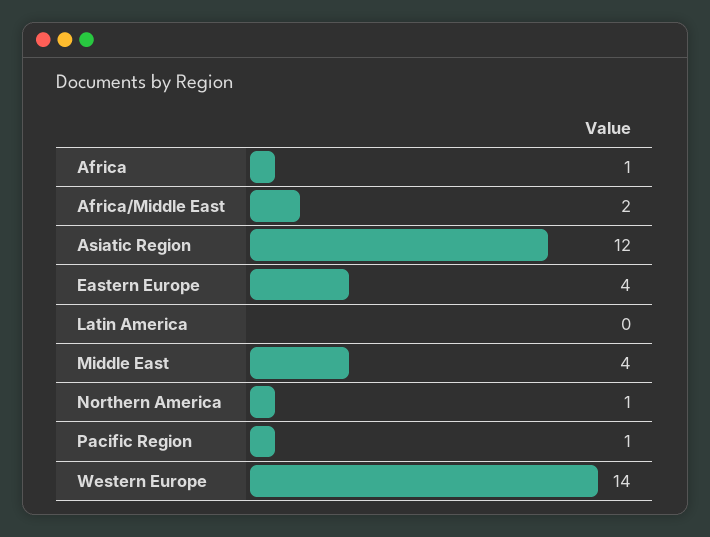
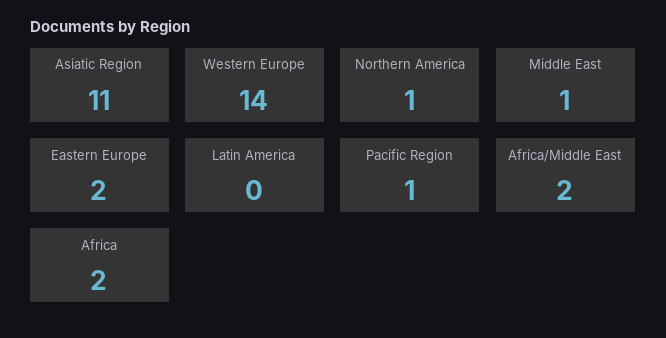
  {
-   "Africa": 1,
+   "Africa": 2,
    "Africa/Middle East": 2,
-   "Asiatic Region": 12,
+   "Asiatic Region": 11,
-   "Eastern Europe": 4,
+   "Eastern Europe": 2,
    "Latin America": 0,
-   "Middle East": 4,
+   "Middle East": 1,
    "Northern America": 1,
    "Pacific Region": 1,
    "Western Europe": 14
  }

